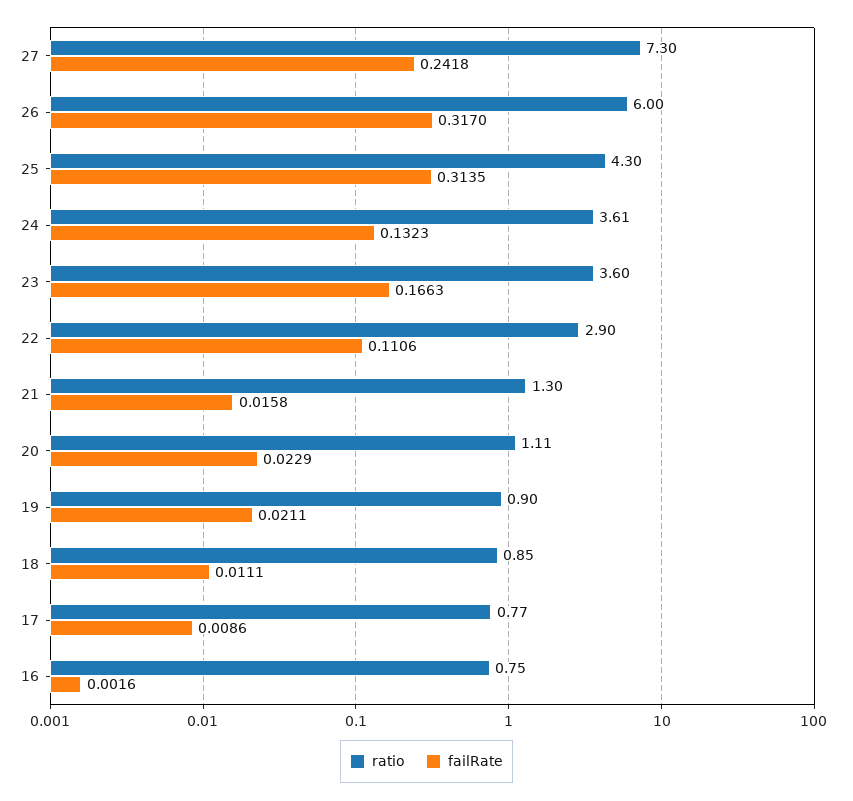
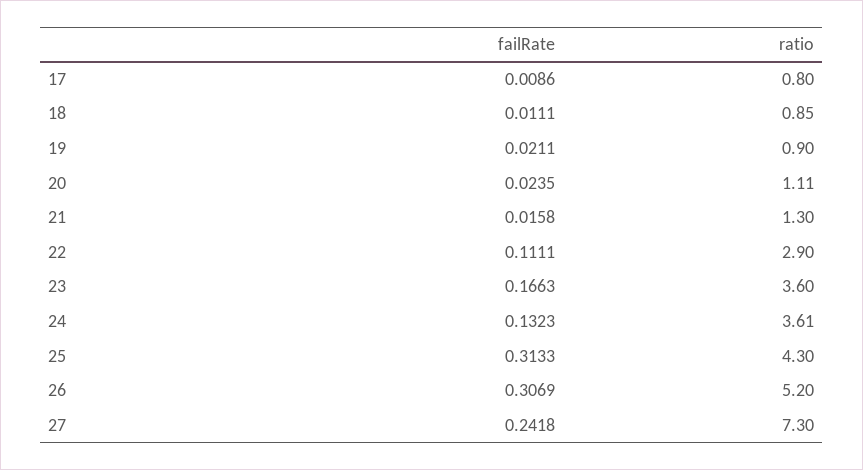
  {
    "ratio": {
      "27": 7.3,
-     "26": 6,
+     "26": 5.2,
      "25": 4.3,
      "24": 3.61,
      "23": 3.6,
      "22": 2.9,
      "21": 1.3,
      "20": 1.11,
      "19": 0.9,
      "18": 0.85,
-     "17": 0.77,
+     "17": 0.8
-     "16": 0.75
    },
    "failRate": {
      "27": 0.2418,
-     "26": 0.317,
+     "26": 0.3069,
-     "25": 0.3135,
+     "25": 0.3133,
      "24": 0.1323,
      "23": 0.1663,
-     "22": 0.1106,
+     "22": 0.1111,
      "21": 0.0158,
-     "20": 0.0229,
+     "20": 0.0235,
      "19": 0.0211,
      "18": 0.0111,
-     "17": 0.0086,
+     "17": 0.0086
-     "16": 0.0016
    }
  }

